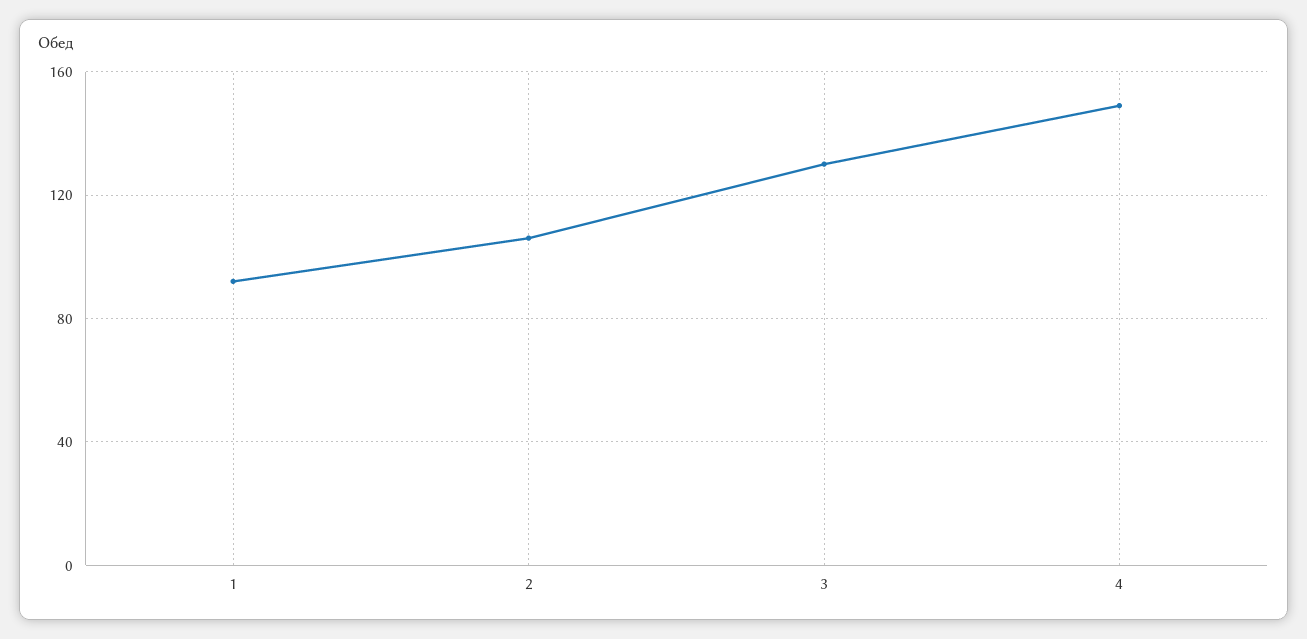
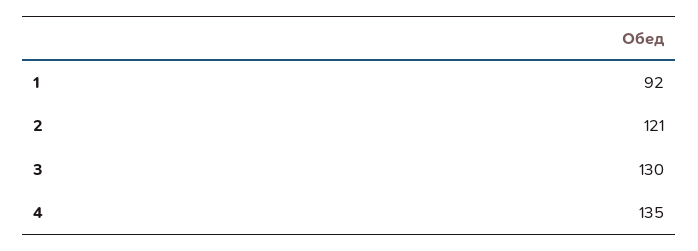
  {
    "1": 92,
-   "2": 105,
+   "2": 121,
    "3": 130,
-   "4": 150
+   "4": 135
  }

